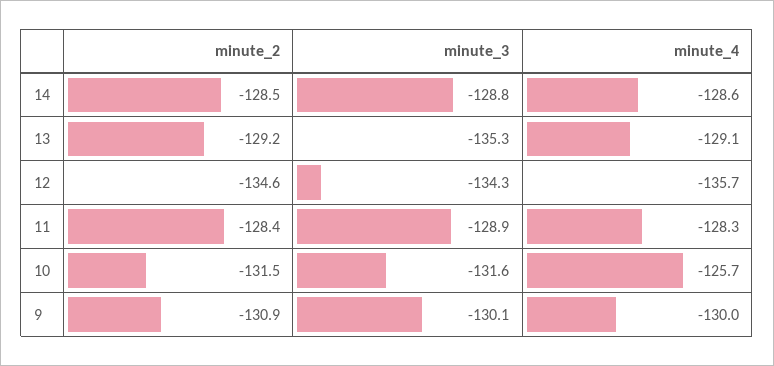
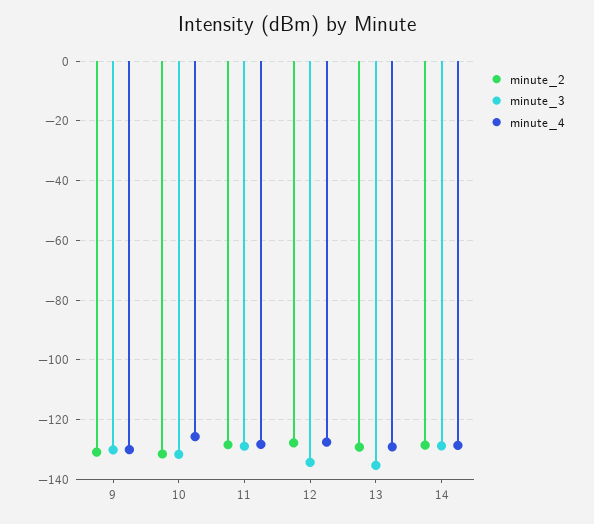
  {
    "minute_2": {
      "14": -128.5,
      "13": -129.2,
-     "12": -134.6,
+     "12": -127.5,
      "11": -128.4,
      "10": -131.5,
      "9": -130.9
    },
    "minute_3": {
      "14": -128.8,
      "13": -135.3,
      "12": -134.3,
      "11": -128.9,
      "10": -131.6,
      "9": -130.1
    },
    "minute_4": {
      "14": -128.6,
      "13": -129.1,
-     "12": -135.7,
+     "12": -127.5,
      "11": -128.3,
      "10": -125.7,
      "9": -130
    }
  }

